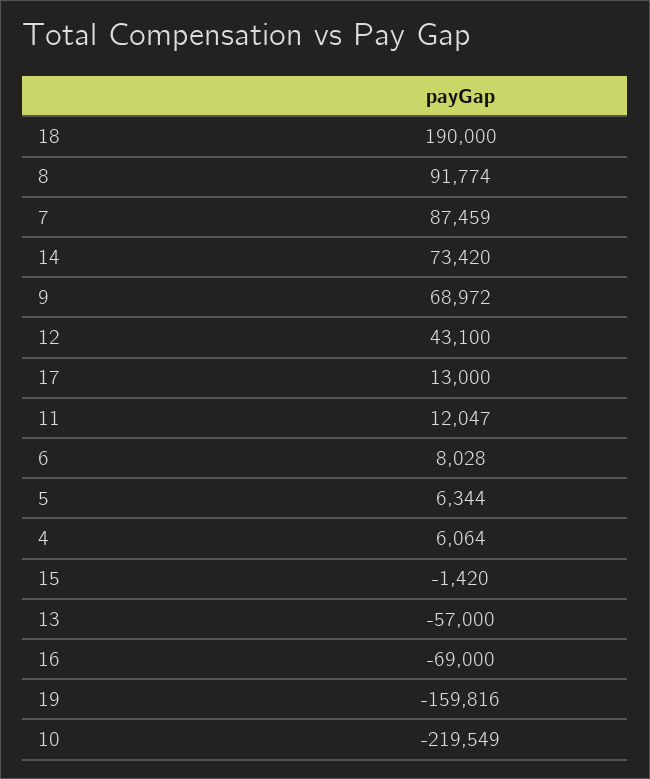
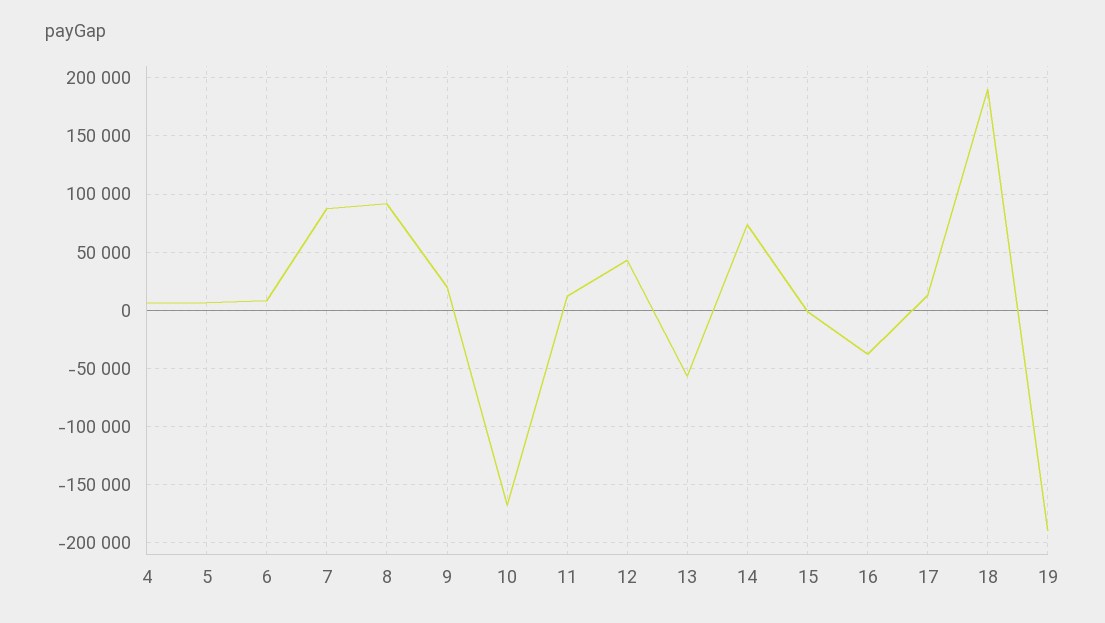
  {
    "18": 190000,
    "8": 91774,
    "7": 87459,
    "14": 73420,
-   "9": 68972,
+   "9": 20000,
    "12": 43100,
    "17": 13000,
    "11": 12047,
    "6": 8028,
    "5": 6344,
    "4": 6064,
    "15": -1420,
    "13": -57000,
-   "16": -69000,
+   "16": -40000,
-   "19": -159816,
+   "19": -190000,
-   "10": -219549
+   "10": -170000
  }

